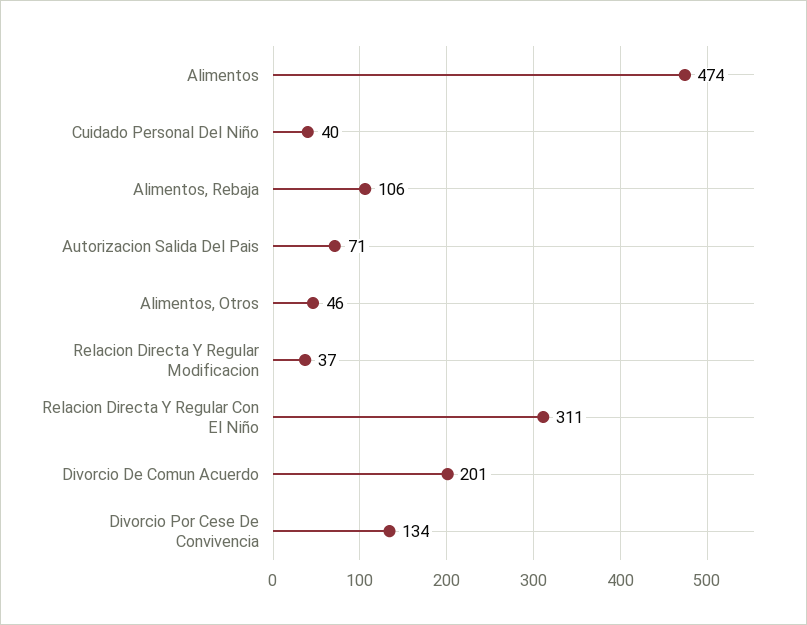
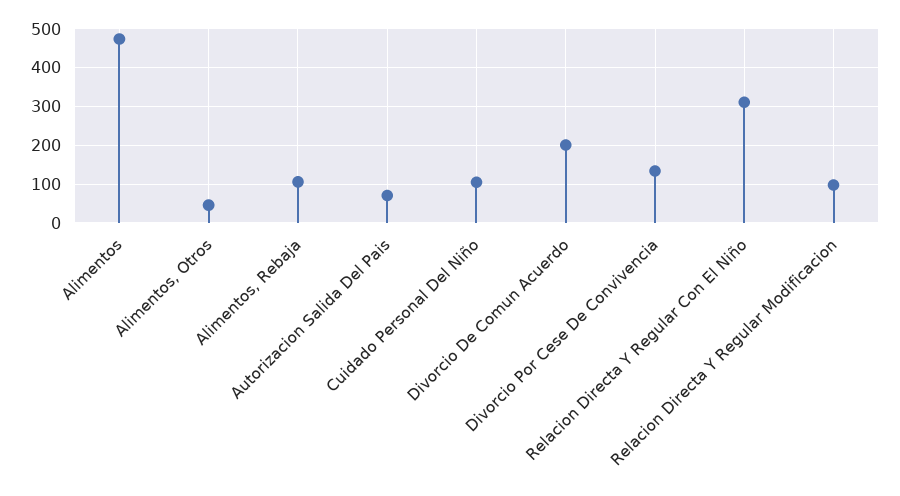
  {
    "Alimentos": 474,
-   "Cuidado Personal Del Niño": 40,
+   "Cuidado Personal Del Niño": 100,
    "Alimentos, Rebaja": 106,
    "Autorizacion Salida Del Pais": 71,
    "Alimentos, Otros": 46,
-   "Relacion Directa Y Regular Modificacion": 37,
+   "Relacion Directa Y Regular Modificacion": 100,
    "Relacion Directa Y Regular Con El Niño": 311,
    "Divorcio De Comun Acuerdo": 201,
    "Divorcio Por Cese De Convivencia": 134
  }

